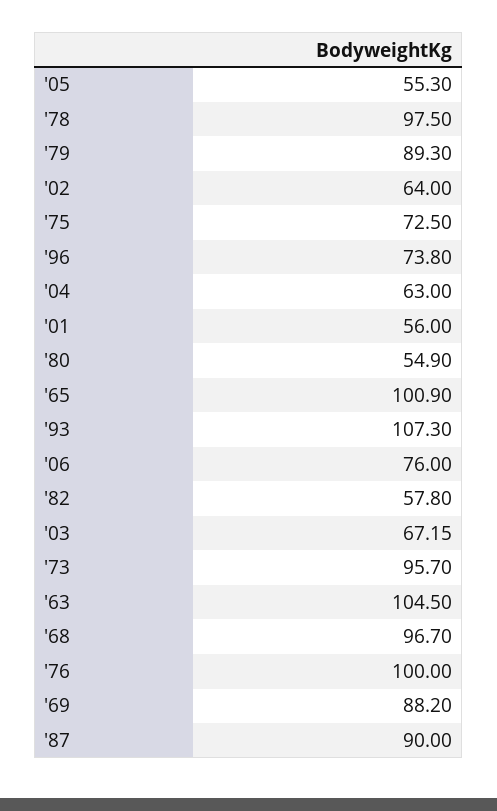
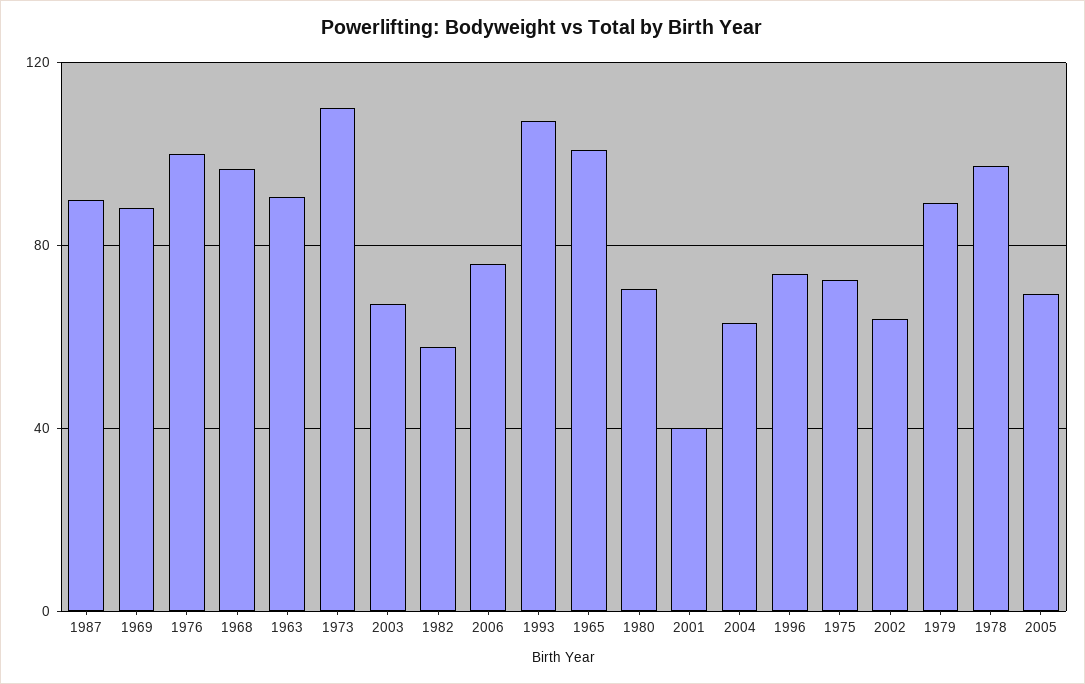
  {
-   "'05": 55.3,
+   "'05": 70,
    "'78": 97.5,
    "'79": 89.3,
    "'02": 64,
    "'75": 72.5,
    "'96": 73.8,
    "'04": 63,
-   "'01": 56,
+   "'01": 40,
-   "'80": 54.9,
+   "'80": 70,
    "'65": 100.9,
    "'93": 107.3,
    "'06": 76,
    "'82": 57.8,
    "'03": 67.15,
-   "'73": 95.7,
+   "'73": 110,
-   "'63": 104.5,
+   "'63": 90,
    "'68": 96.7,
    "'76": 100,
    "'69": 88.2,
    "'87": 90
  }

